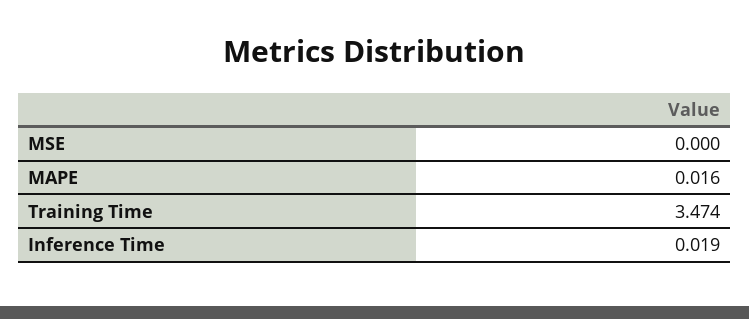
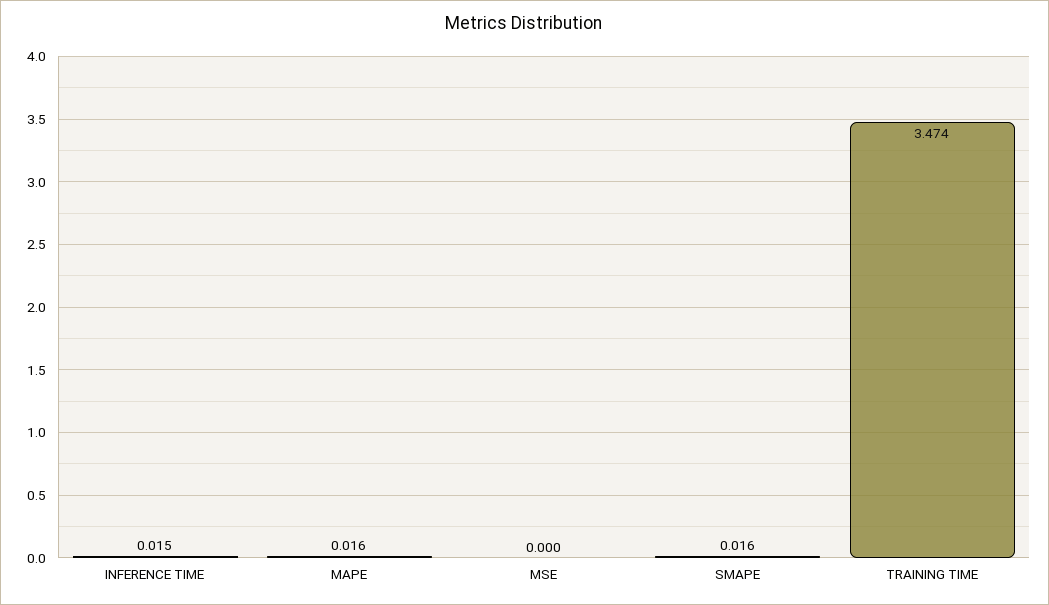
  {
    "MSE": 0,
    "MAPE": 0.016,
    "Training Time": 3.474,
-   "Inference Time": 0.019
+   "Inference Time": 0.015,
+   "SMAPE": 0.016
  }

